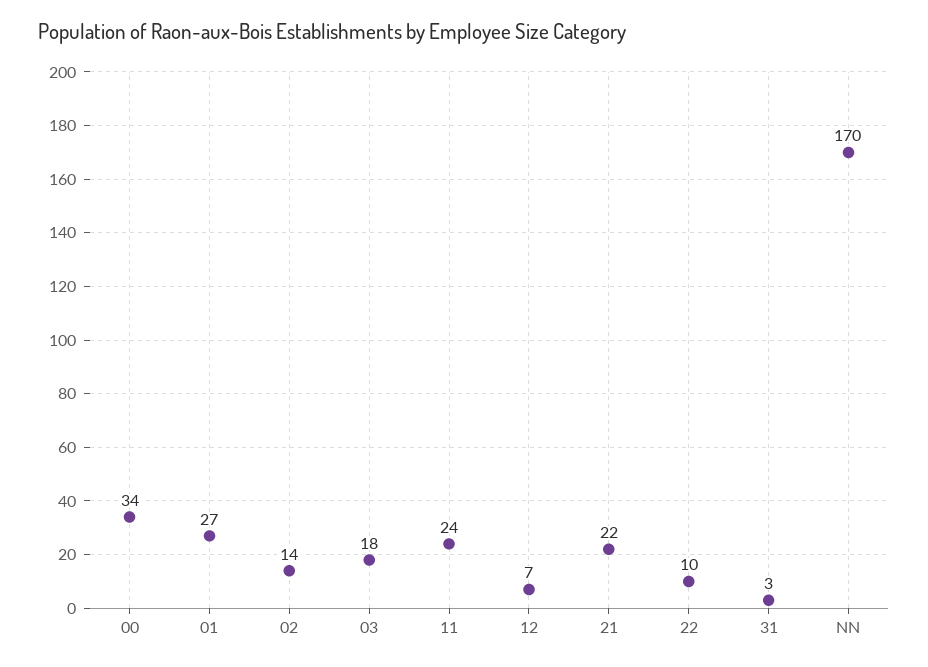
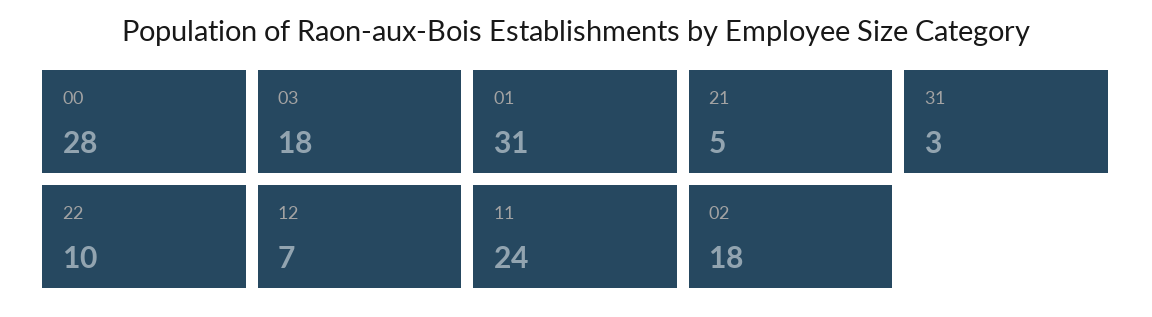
  {
-   "00": 34,
+   "00": 28,
-   "01": 27,
+   "01": 31,
-   "02": 14,
+   "02": 18,
    "03": 18,
    "11": 24,
    "12": 7,
-   "21": 22,
+   "21": 5,
    "22": 10,
-   "31": 3,
+   "31": 3
-   "NN": 170
  }

